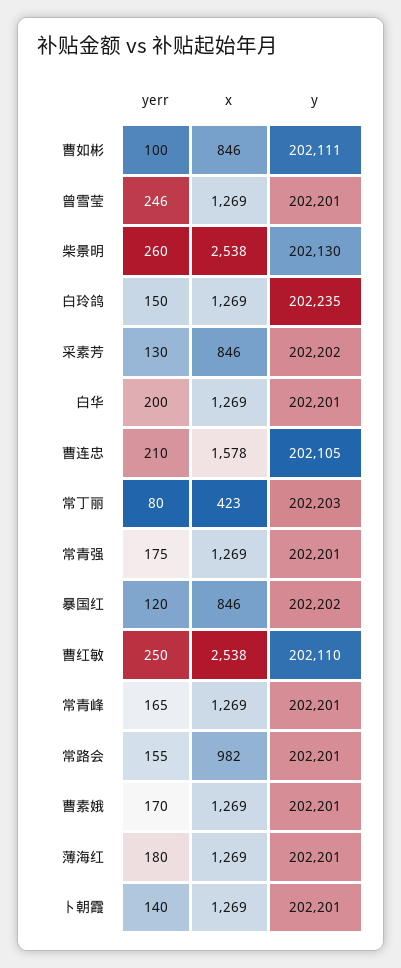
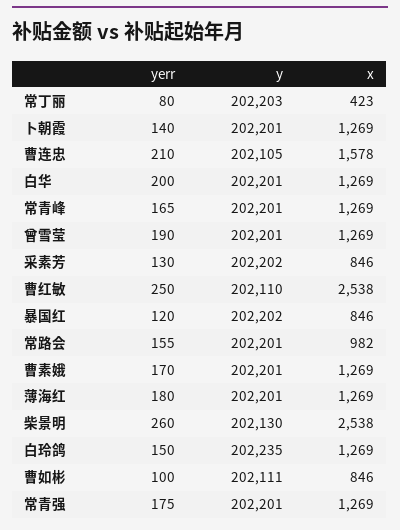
  {
    "yerr": {
      "曹如彬": 100,
-     "曾雪莹": 246,
+     "曾雪莹": 190,
      "柴景明": 260,
      "白玲鸽": 150,
      "采素芳": 130,
      "白华": 200,
      "曹连忠": 210,
      "常丁丽": 80,
      "常青强": 175,
      "暴国红": 120,
      "曹红敏": 250,
      "常青峰": 165,
      "常路会": 155,
      "曹素娥": 170,
      "薄海红": 180,
      "卜朝霞": 140
    },
    "x": {
      "曹如彬": 846,
      "曾雪莹": 1269,
      "柴景明": 2538,
      "白玲鸽": 1269,
      "采素芳": 846,
      "白华": 1269,
      "曹连忠": 1578,
      "常丁丽": 423,
      "常青强": 1269,
      "暴国红": 846,
      "曹红敏": 2538,
      "常青峰": 1269,
      "常路会": 982,
      "曹素娥": 1269,
      "薄海红": 1269,
      "卜朝霞": 1269
    },
    "y": {
      "曹如彬": 202111,
      "曾雪莹": 202201,
      "柴景明": 202130,
      "白玲鸽": 202235,
      "采素芳": 202202,
      "白华": 202201,
      "曹连忠": 202105,
      "常丁丽": 202203,
      "常青强": 202201,
      "暴国红": 202202,
      "曹红敏": 202110,
      "常青峰": 202201,
      "常路会": 202201,
      "曹素娥": 202201,
      "薄海红": 202201,
      "卜朝霞": 202201
    }
  }

